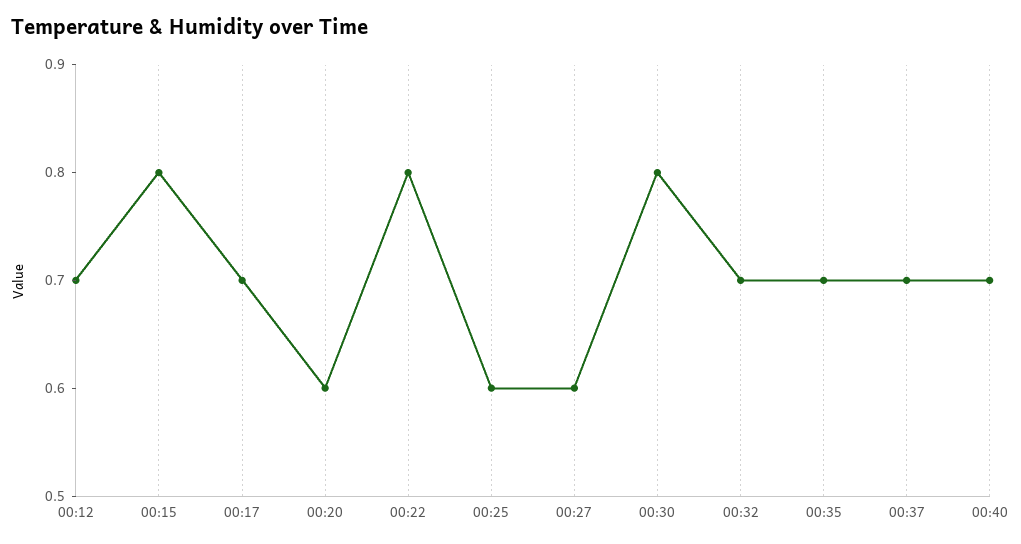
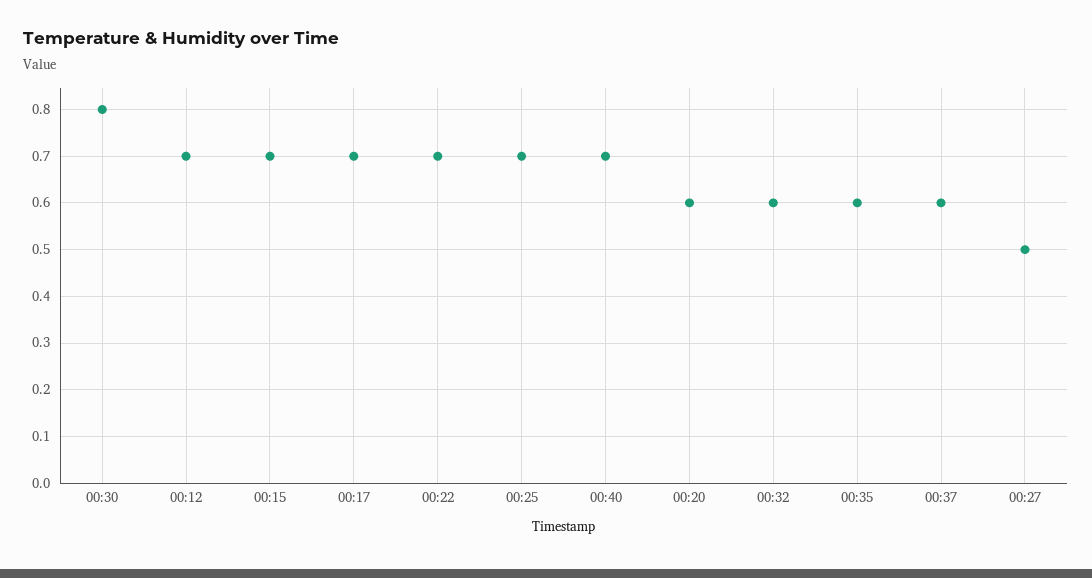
  {
    "00:12": 0.7,
-   "00:15": 0.8,
+   "00:15": 0.7,
    "00:17": 0.7,
    "00:20": 0.6,
-   "00:22": 0.8,
+   "00:22": 0.7,
-   "00:25": 0.6,
+   "00:25": 0.7,
-   "00:27": 0.6,
+   "00:27": 0.5,
    "00:30": 0.8,
-   "00:32": 0.7,
+   "00:32": 0.6,
-   "00:35": 0.7,
+   "00:35": 0.6,
-   "00:37": 0.7,
+   "00:37": 0.6,
    "00:40": 0.7
  }

